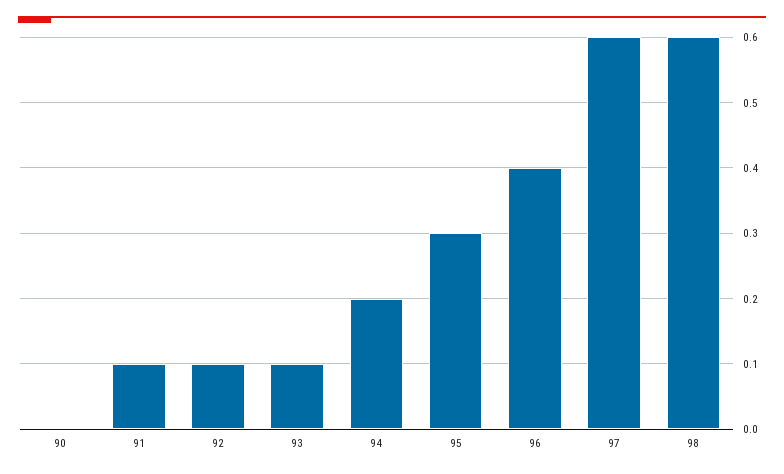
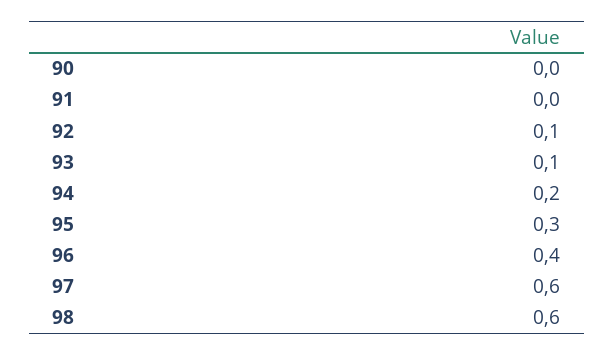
  {
    "90": 0,
-   "91": 0.1,
+   "91": 0,
    "92": 0.1,
    "93": 0.1,
    "94": 0.2,
    "95": 0.3,
    "96": 0.4,
    "97": 0.6,
    "98": 0.6
  }

